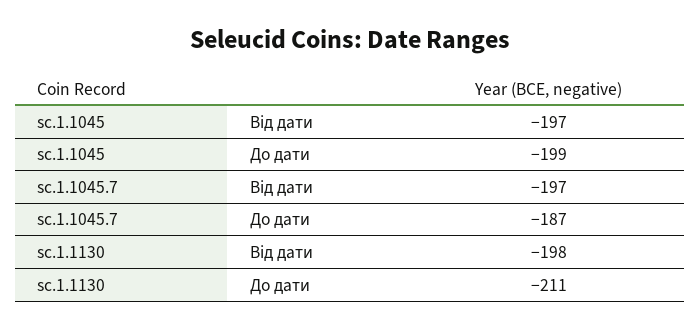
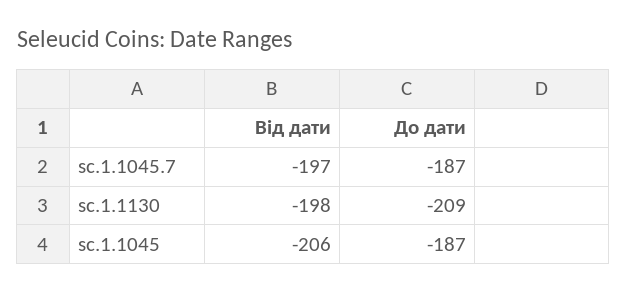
  {
    "sc.1.1045": {
-     "Від дати": -197,
+     "Від дати": -206,
-     "До дати": -199
+     "До дати": -187
    },
    "sc.1.1045.7": {
      "Від дати": -197,
      "До дати": -187
    },
    "sc.1.1130": {
      "Від дати": -198,
-     "До дати": -211
+     "До дати": -209
    }
  }

